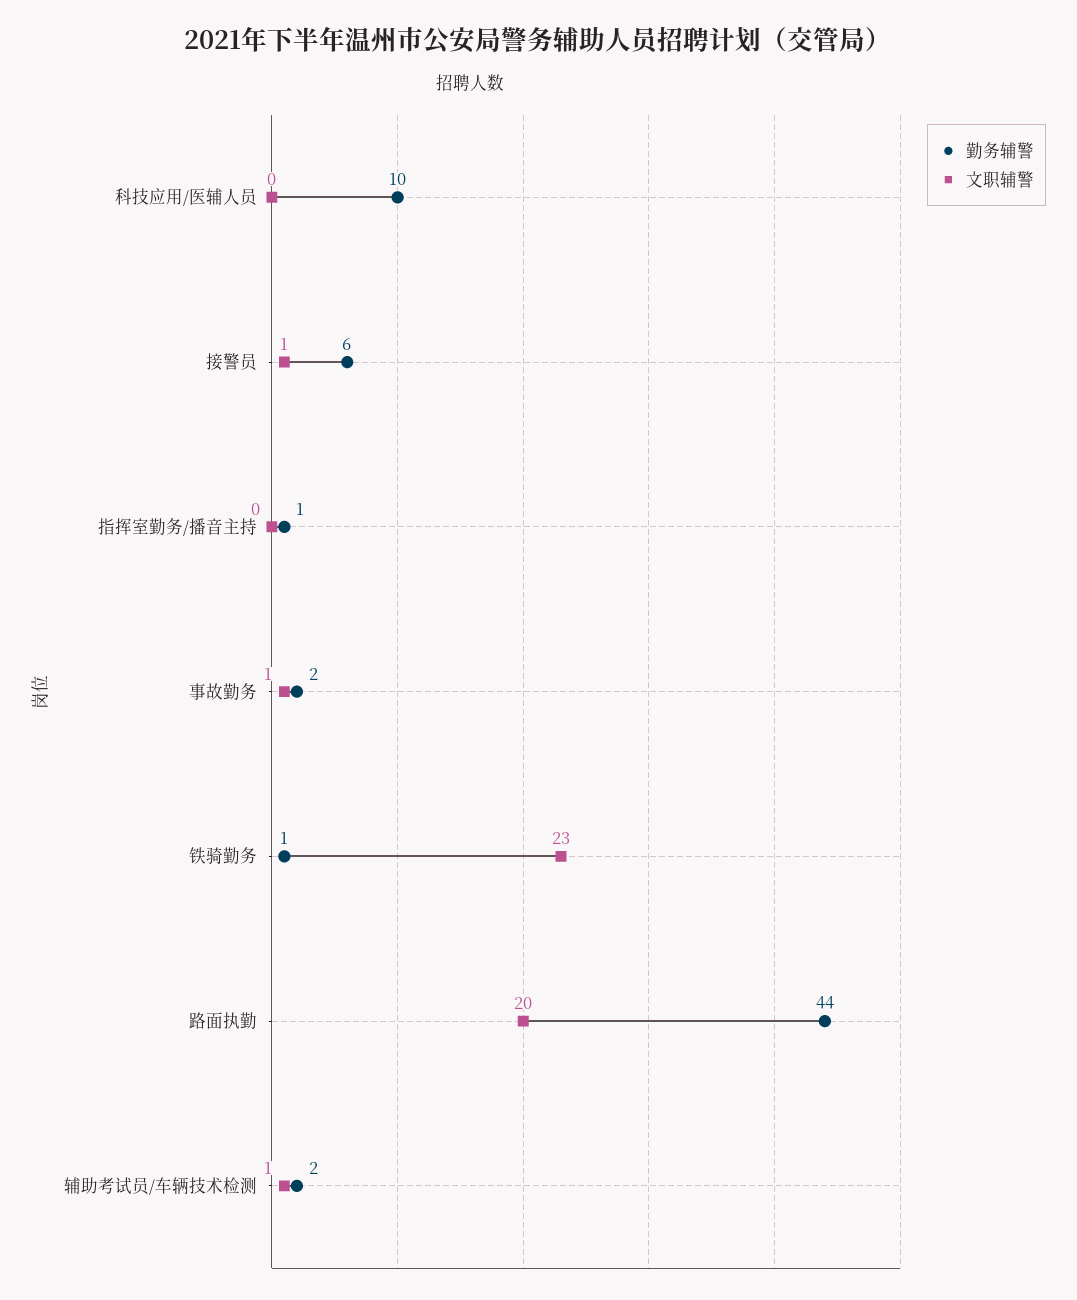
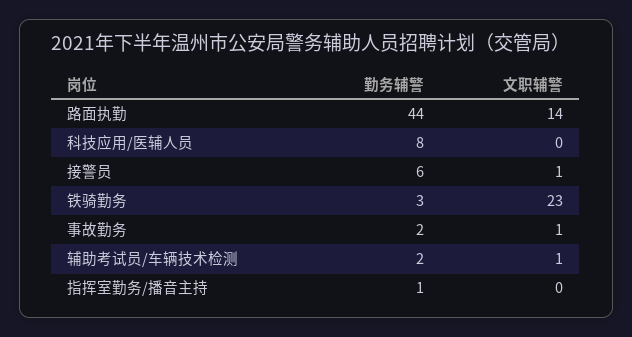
  {
    "勤务辅警": {
-     "科技应用/医辅人员": 10,
+     "科技应用/医辅人员": 8,
      "接警员": 6,
      "指挥室勤务/播音主持": 1,
      "事故勤务": 2,
-     "铁骑勤务": 1,
+     "铁骑勤务": 3,
      "路面执勤": 44,
      "辅助考试员/车辆技术检测": 2
    },
    "文职辅警": {
      "科技应用/医辅人员": 0,
      "接警员": 1,
      "指挥室勤务/播音主持": 0,
      "事故勤务": 1,
      "铁骑勤务": 23,
-     "路面执勤": 20,
+     "路面执勤": 14,
      "辅助考试员/车辆技术检测": 1
    }
  }

